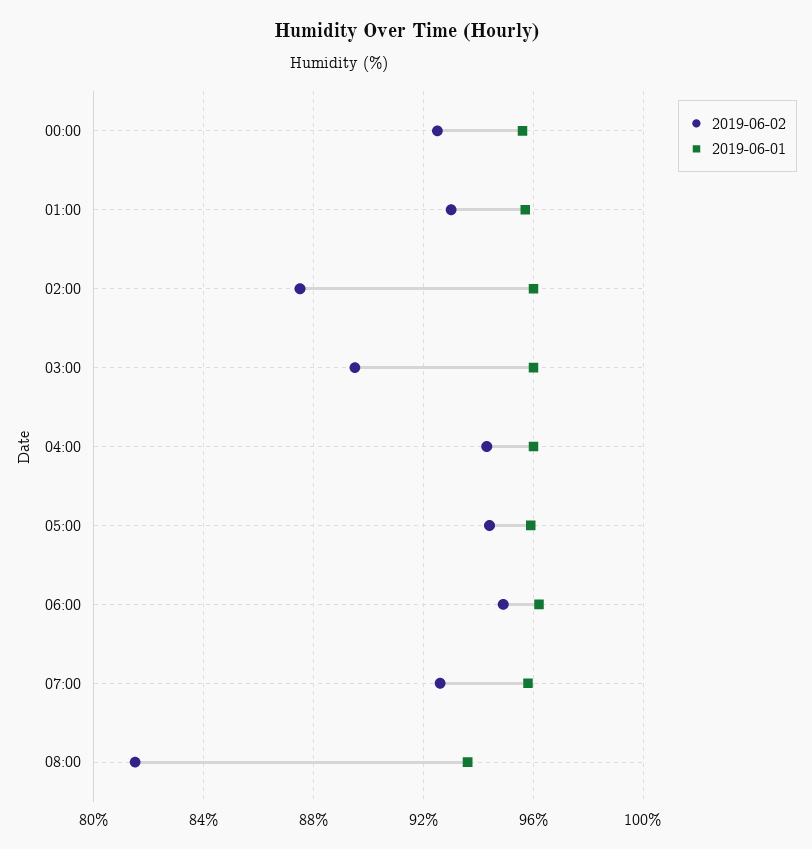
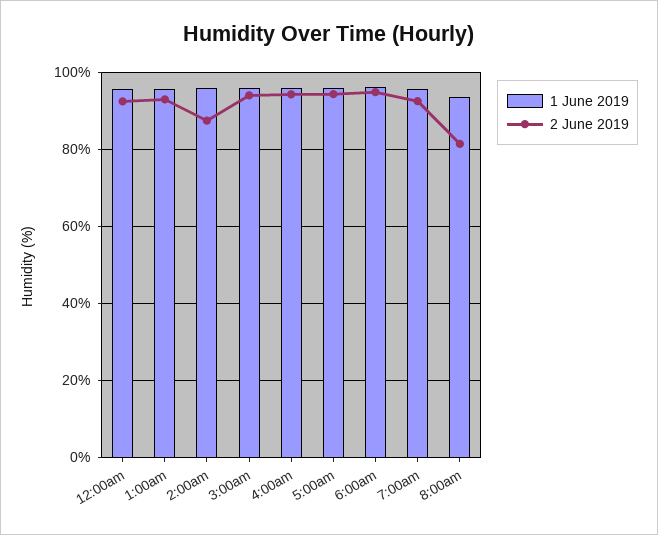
  {
    "2019-06-02": {
      "00:00": 92.5,
      "01:00": 93,
      "02:00": 87.5,
-     "03:00": 89.5,
+     "03:00": 94,
      "04:00": 94.5,
      "05:00": 94.5,
      "06:00": 95,
      "07:00": 92.5,
      "08:00": 81.5
    },
    "2019-06-01": {
      "00:00": 95.5,
      "01:00": 95.5,
      "02:00": 96,
      "03:00": 96,
      "04:00": 96,
      "05:00": 96,
      "06:00": 96,
      "07:00": 96,
      "08:00": 93.5
    }
  }

